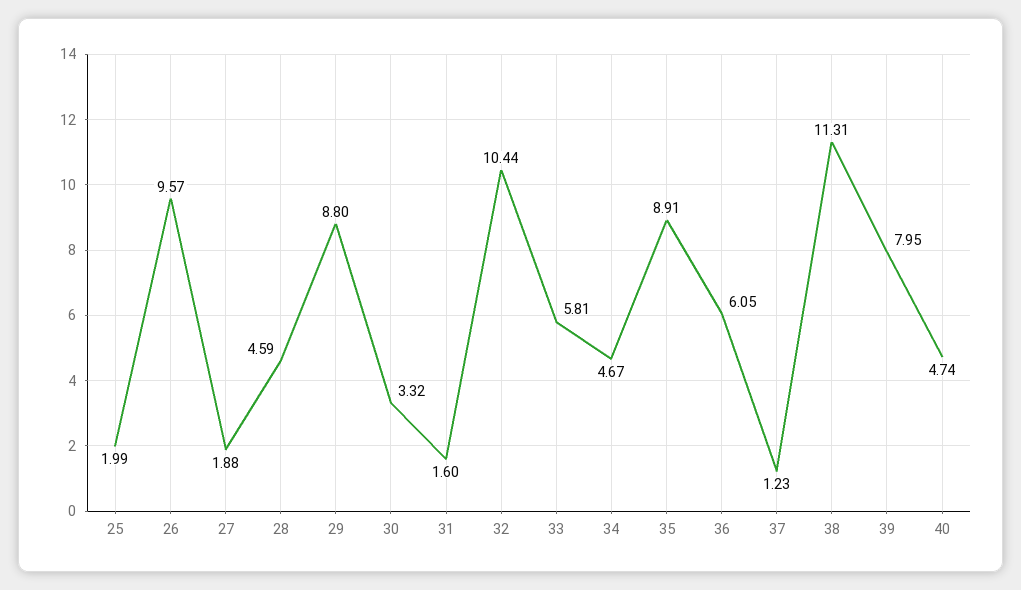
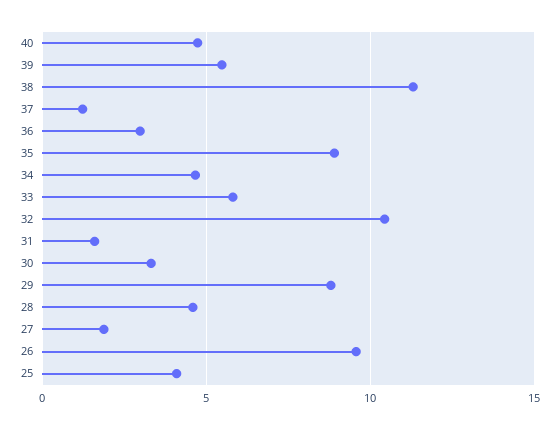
  {
-   "25": 1.99,
+   "25": 4,
    "26": 9.57,
    "27": 1.88,
    "28": 4.59,
    "29": 8.8,
    "30": 3.32,
    "31": 1.6,
    "32": 10.44,
    "33": 5.81,
    "34": 4.67,
    "35": 8.91,
-   "36": 6.05,
+   "36": 3,
    "37": 1.23,
    "38": 11.31,
-   "39": 7.95,
+   "39": 5.5,
    "40": 4.74
  }

